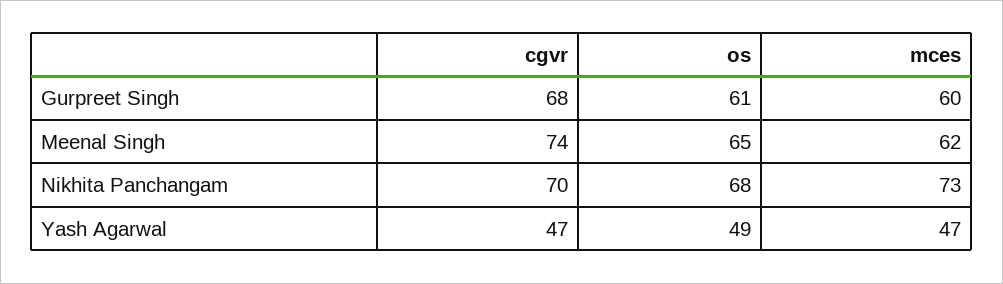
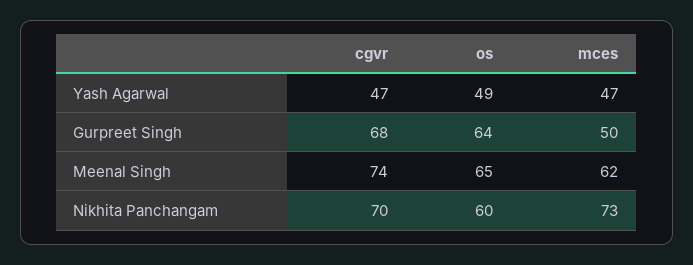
  {
    "cgvr": {
      "Gurpreet Singh": 68,
      "Meenal Singh": 74,
      "Nikhita Panchangam": 70,
      "Yash Agarwal": 47
    },
    "os": {
-     "Gurpreet Singh": 61,
+     "Gurpreet Singh": 64,
      "Meenal Singh": 65,
-     "Nikhita Panchangam": 68,
+     "Nikhita Panchangam": 60,
      "Yash Agarwal": 49
    },
    "mces": {
-     "Gurpreet Singh": 60,
+     "Gurpreet Singh": 50,
      "Meenal Singh": 62,
      "Nikhita Panchangam": 73,
      "Yash Agarwal": 47
    }
  }

